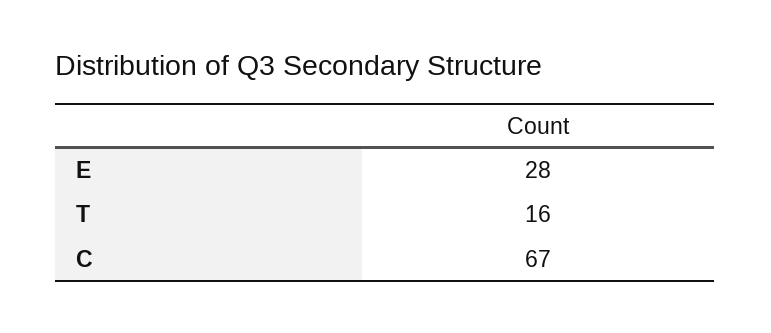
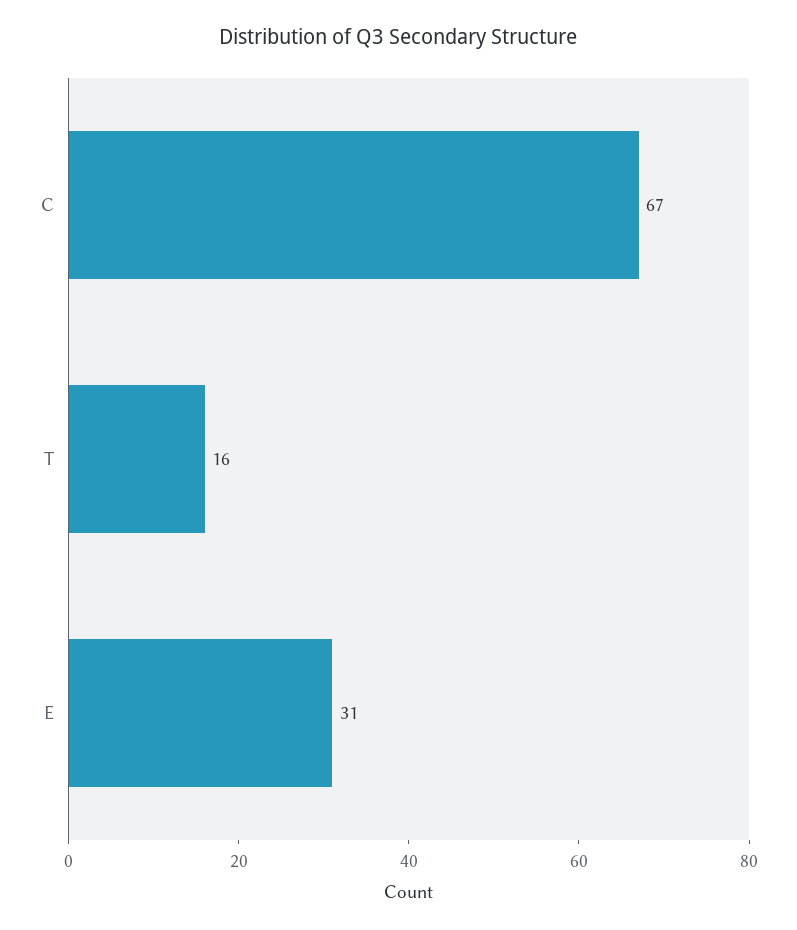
  {
-   "E": 28,
+   "E": 31,
    "T": 16,
    "C": 67
  }

